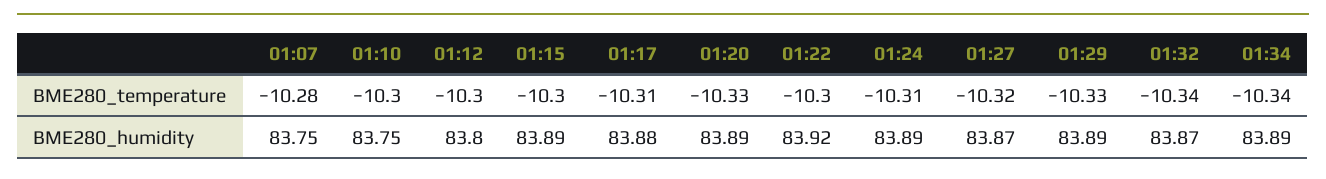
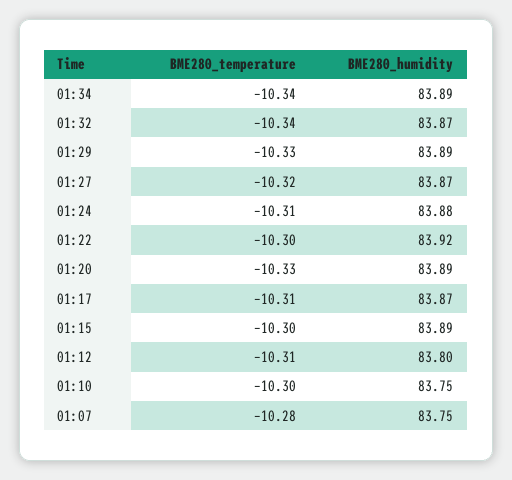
  {
    "01:07": {
      "BME280_temperature": -10.28,
      "BME280_humidity": 83.75
    },
    "01:10": {
      "BME280_temperature": -10.3,
      "BME280_humidity": 83.75
    },
    "01:12": {
-     "BME280_temperature": -10.3,
+     "BME280_temperature": -10.31,
      "BME280_humidity": 83.8
    },
    "01:15": {
      "BME280_temperature": -10.3,
      "BME280_humidity": 83.89
    },
    "01:17": {
      "BME280_temperature": -10.31,
-     "BME280_humidity": 83.88
+     "BME280_humidity": 83.87
    },
    "01:20": {
      "BME280_temperature": -10.33,
      "BME280_humidity": 83.89
    },
    "01:22": {
      "BME280_temperature": -10.3,
      "BME280_humidity": 83.92
    },
    "01:24": {
      "BME280_temperature": -10.31,
-     "BME280_humidity": 83.89
+     "BME280_humidity": 83.88
    },
    "01:27": {
      "BME280_temperature": -10.32,
      "BME280_humidity": 83.87
    },
    "01:29": {
      "BME280_temperature": -10.33,
      "BME280_humidity": 83.89
    },
    "01:32": {
      "BME280_temperature": -10.34,
      "BME280_humidity": 83.87
    },
    "01:34": {
      "BME280_temperature": -10.34,
      "BME280_humidity": 83.89
    }
  }

